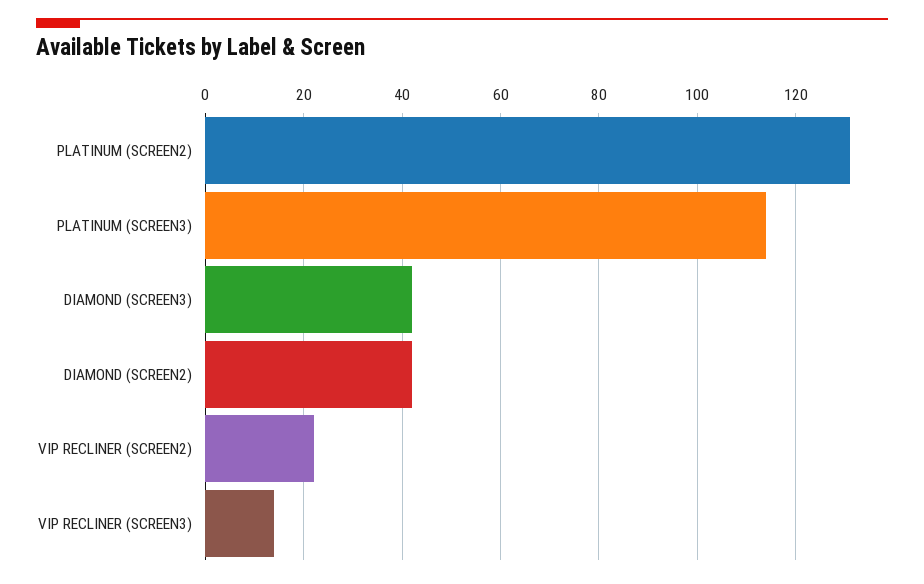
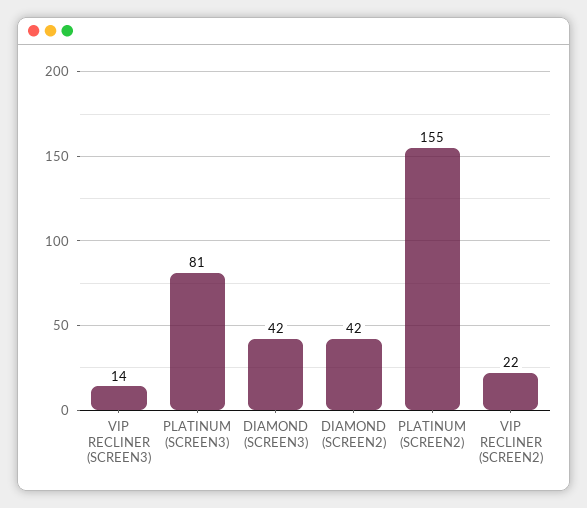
  {
-   "PLATINUM (SCREEN2)": 130,
+   "PLATINUM (SCREEN2)": 155,
-   "PLATINUM (SCREEN3)": 115,
+   "PLATINUM (SCREEN3)": 81,
    "DIAMOND (SCREEN3)": 42,
    "DIAMOND (SCREEN2)": 42,
    "VIP RECLINER (SCREEN2)": 22,
    "VIP RECLINER (SCREEN3)": 14
  }

